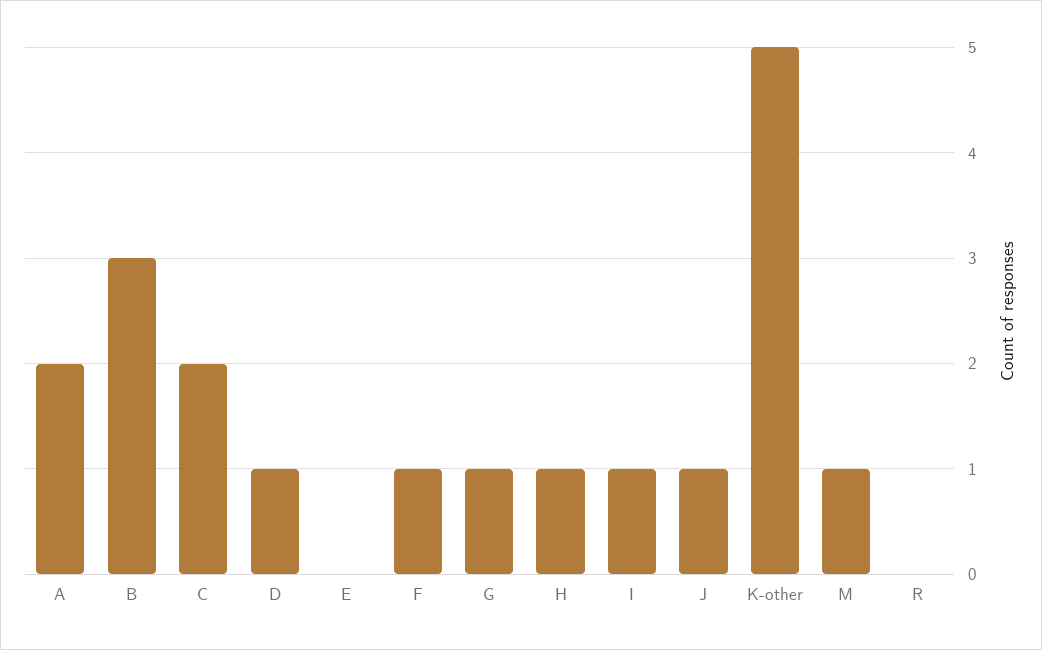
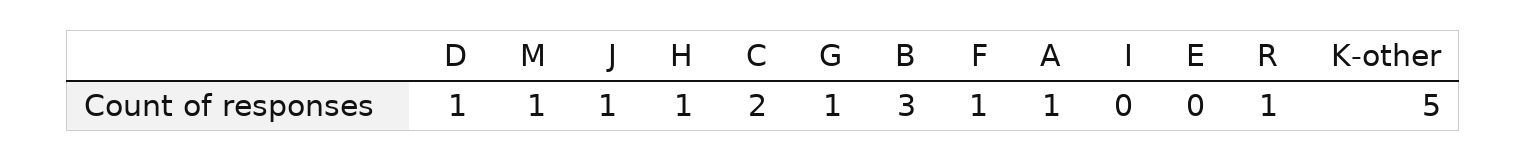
  {
-   "A": 2,
+   "A": 1,
    "B": 3,
    "C": 2,
    "D": 1,
    "E": 0,
    "F": 1,
    "G": 1,
    "H": 1,
-   "I": 1,
+   "I": 0,
    "J": 1,
    "K-other": 5,
    "M": 1,
-   "R": 0
+   "R": 1
  }

